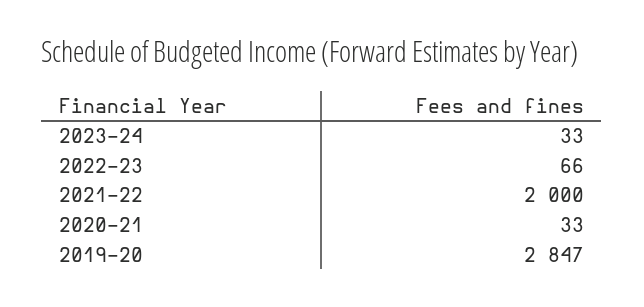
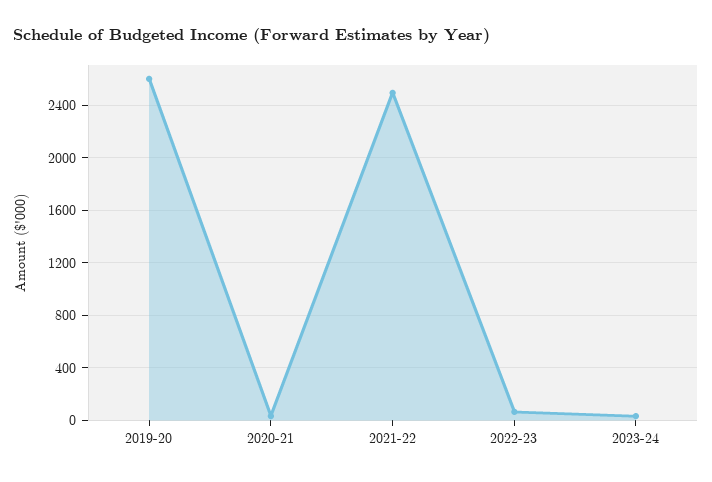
  {
    "2023-24": 33,
    "2022-23": 66,
-   "2021-22": 2000,
+   "2021-22": 2500,
    "2020-21": 33,
-   "2019-20": 2847
+   "2019-20": 2600
  }

